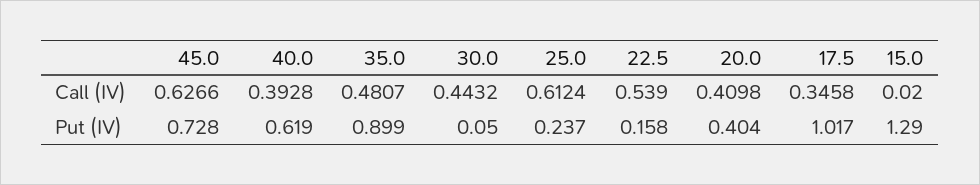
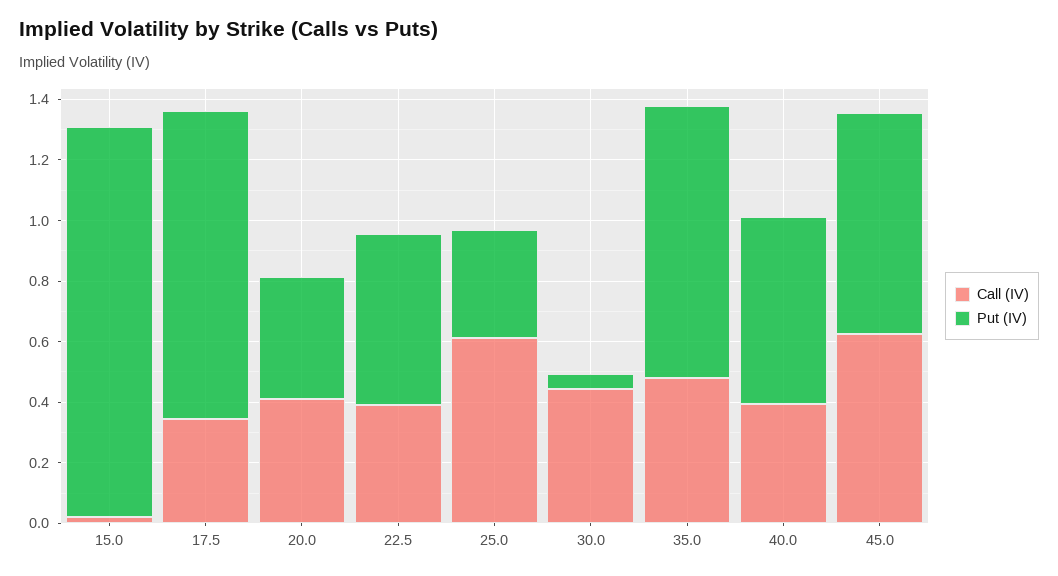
  {
    "Call (IV)": {
      "45.0": 0.6266,
      "40.0": 0.3928,
      "35.0": 0.4807,
      "30.0": 0.4432,
      "25.0": 0.6124,
-     "22.5": 0.539,
+     "22.5": 0.4,
      "20.0": 0.4098,
      "17.5": 0.3458,
      "15.0": 0.02
    },
    "Put (IV)": {
      "45.0": 0.728,
      "40.0": 0.619,
      "35.0": 0.899,
      "30.0": 0.05,
-     "25.0": 0.237,
+     "25.0": 0.35,
-     "22.5": 0.158,
+     "22.5": 0.55,
      "20.0": 0.404,
      "17.5": 1.017,
      "15.0": 1.29
    }
  }

